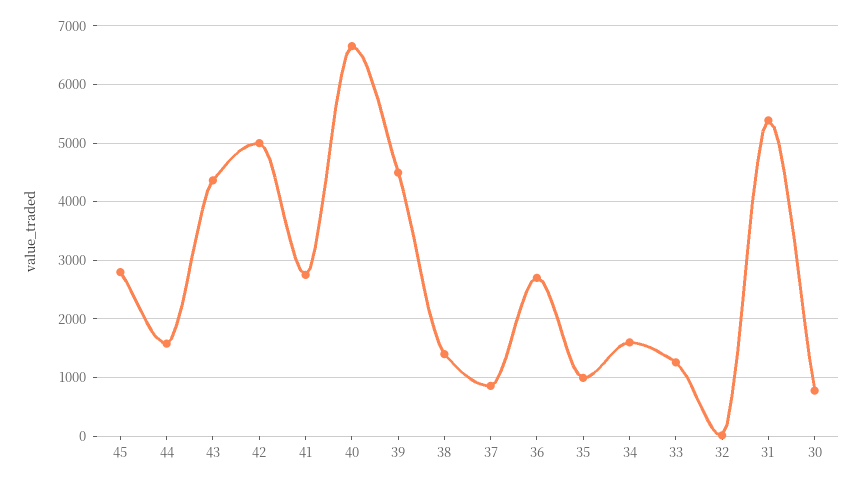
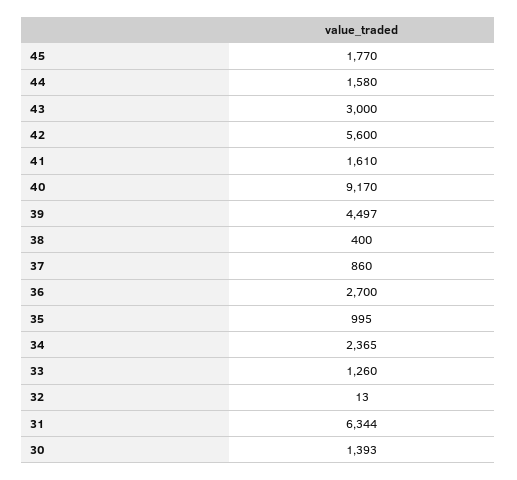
  {
-   "45": 2800,
+   "45": 1770,
    "44": 1580,
-   "43": 4400,
+   "43": 3000,
-   "42": 5000,
+   "42": 5600,
-   "41": 2800,
+   "41": 1610,
-   "40": 6600,
+   "40": 9170,
    "39": 4497,
-   "38": 1400,
+   "38": 400,
    "37": 860,
    "36": 2700,
    "35": 995,
-   "34": 1600,
+   "34": 2365,
    "33": 1260,
    "32": 13,
-   "31": 5400,
+   "31": 6344,
-   "30": 800
+   "30": 1393
  }

